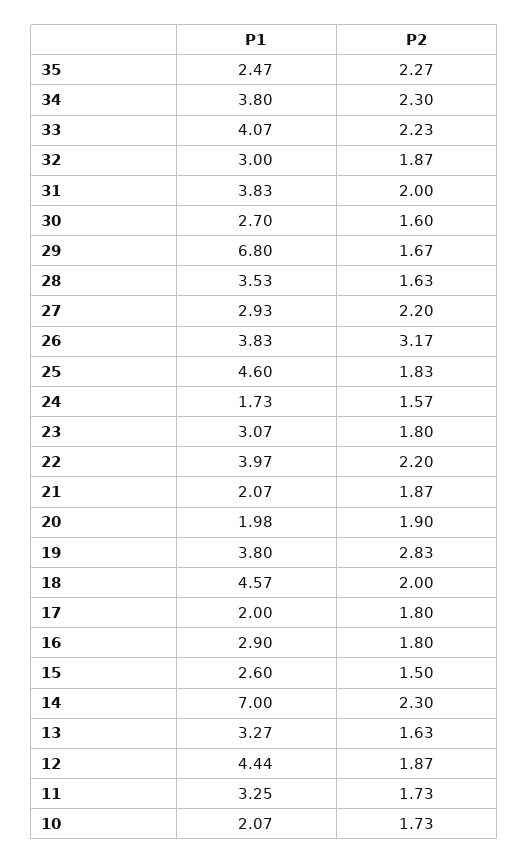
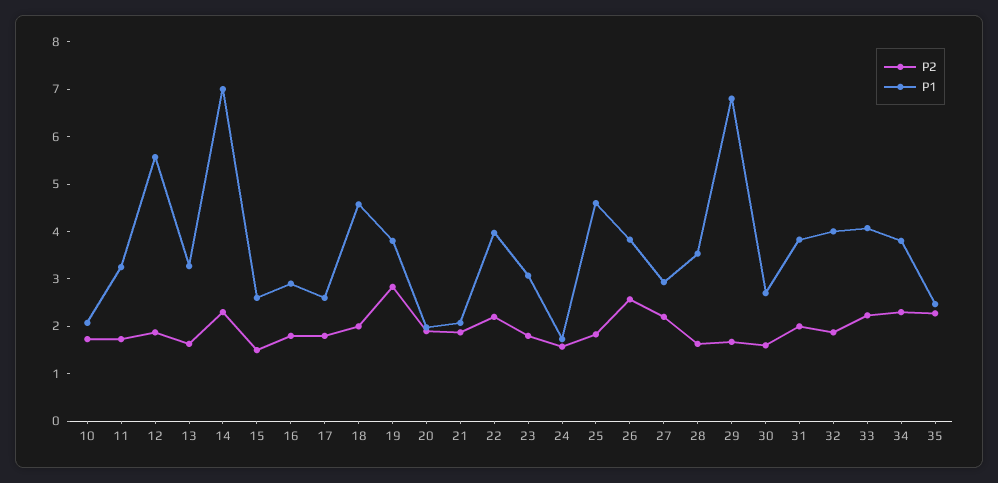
  {
    "P1": {
      "35": 2.47,
      "34": 3.8,
      "33": 4.07,
-     "32": 3,
+     "32": 4,
      "31": 3.83,
      "30": 2.7,
      "29": 6.8,
      "28": 3.53,
      "27": 2.93,
      "26": 3.83,
      "25": 4.6,
      "24": 1.73,
      "23": 3.07,
      "22": 3.97,
      "21": 2.07,
      "20": 1.98,
      "19": 3.8,
      "18": 4.57,
-     "17": 2,
+     "17": 2.6,
      "16": 2.9,
      "15": 2.6,
      "14": 7,
      "13": 3.27,
-     "12": 4.44,
+     "12": 5.6,
      "11": 3.25,
      "10": 2.07
    },
    "P2": {
      "35": 2.27,
      "34": 2.3,
      "33": 2.23,
      "32": 1.87,
      "31": 2,
      "30": 1.6,
      "29": 1.67,
      "28": 1.63,
      "27": 2.2,
-     "26": 3.17,
+     "26": 2.6,
      "25": 1.83,
      "24": 1.57,
      "23": 1.8,
      "22": 2.2,
      "21": 1.87,
      "20": 1.9,
      "19": 2.83,
      "18": 2,
      "17": 1.8,
      "16": 1.8,
      "15": 1.5,
      "14": 2.3,
      "13": 1.63,
      "12": 1.87,
      "11": 1.73,
      "10": 1.73
    }
  }

